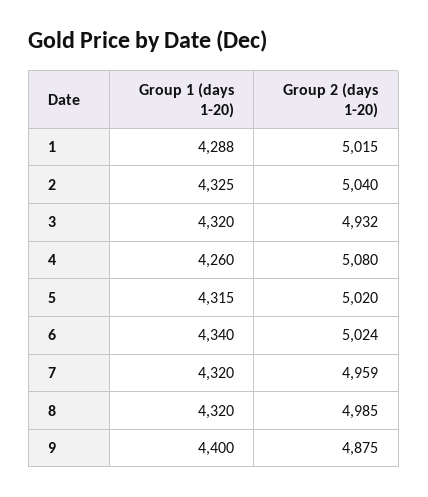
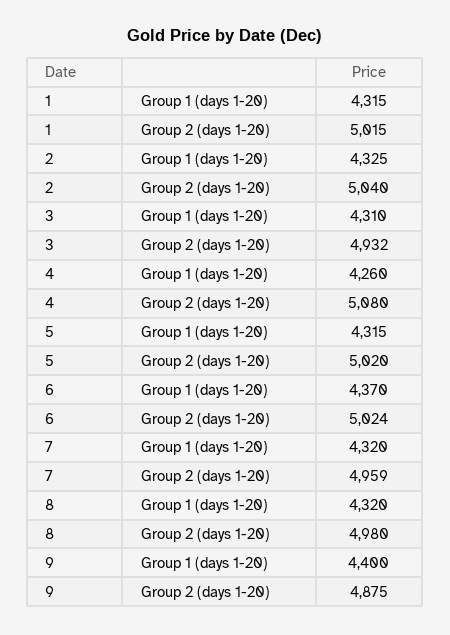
  {
    "Group 1 (days 1-20)": {
-     "1": 4288,
+     "1": 4315,
      "2": 4325,
-     "3": 4320,
+     "3": 4310,
      "4": 4260,
      "5": 4315,
-     "6": 4340,
+     "6": 4370,
      "7": 4320,
      "8": 4320,
      "9": 4400
    },
    "Group 2 (days 1-20)": {
      "1": 5015,
      "2": 5040,
      "3": 4932,
      "4": 5080,
      "5": 5020,
      "6": 5024,
      "7": 4959,
-     "8": 4985,
+     "8": 4980,
      "9": 4875
    }
  }

